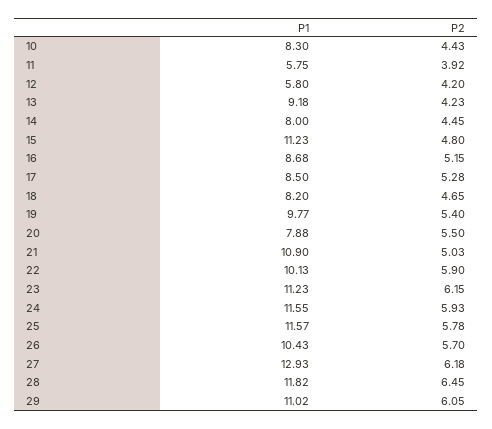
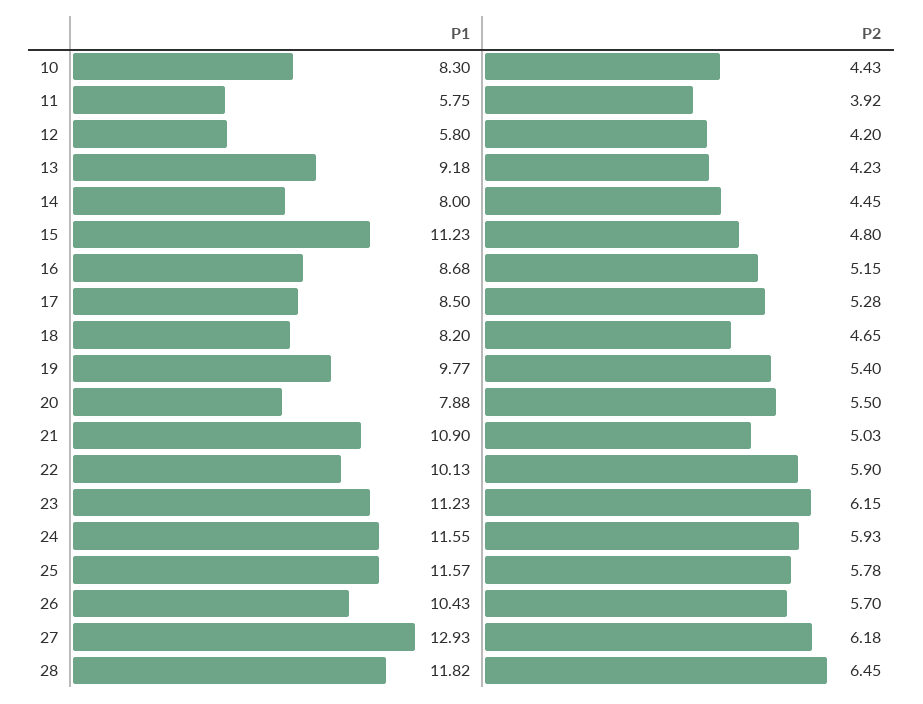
  {
    "P1": {
      "10": 8.3,
      "11": 5.75,
      "12": 5.8,
      "13": 9.18,
      "14": 8,
      "15": 11.23,
      "16": 8.68,
      "17": 8.5,
      "18": 8.2,
      "19": 9.77,
      "20": 7.88,
      "21": 10.9,
      "22": 10.13,
      "23": 11.23,
      "24": 11.55,
      "25": 11.57,
      "26": 10.43,
      "27": 12.93,
-     "28": 11.82,
+     "28": 11.82
-     "29": 11.02
    },
    "P2": {
      "10": 4.43,
      "11": 3.92,
      "12": 4.2,
      "13": 4.23,
      "14": 4.45,
      "15": 4.8,
      "16": 5.15,
      "17": 5.28,
      "18": 4.65,
      "19": 5.4,
      "20": 5.5,
      "21": 5.03,
      "22": 5.9,
      "23": 6.15,
      "24": 5.93,
      "25": 5.78,
      "26": 5.7,
      "27": 6.18,
-     "28": 6.45,
+     "28": 6.45
-     "29": 6.05
    }
  }

